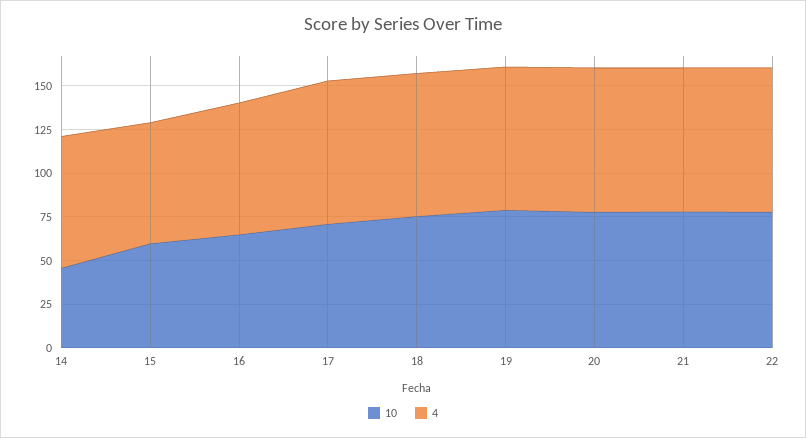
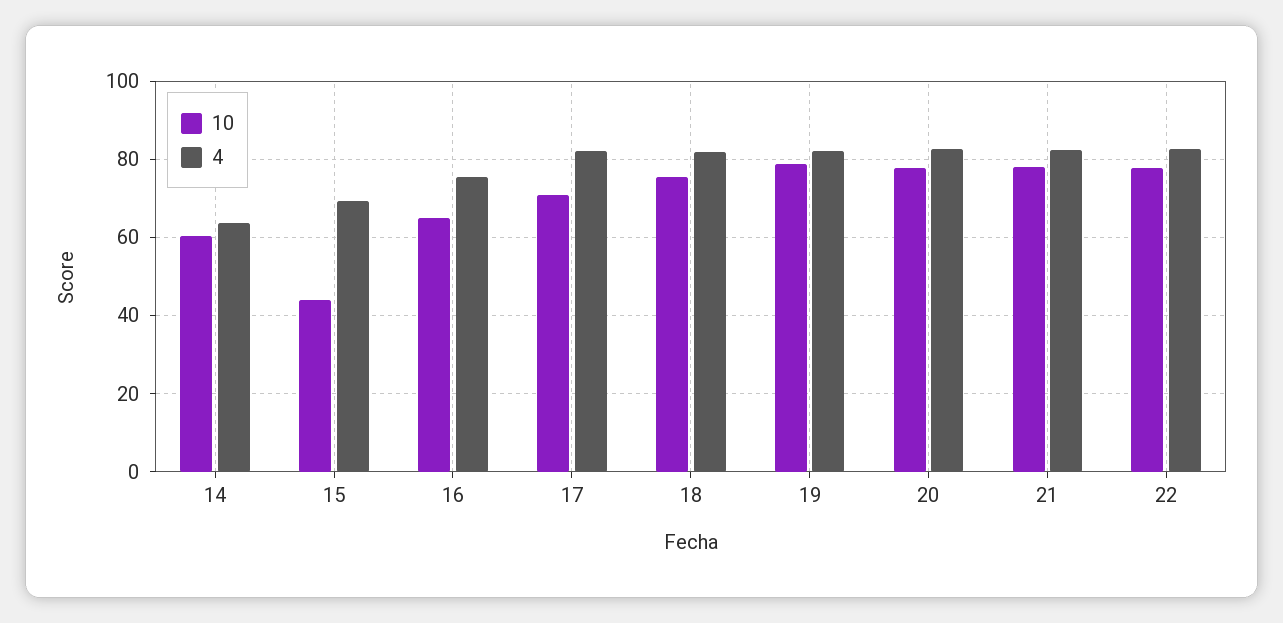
  {
    "10": {
-     "14": 45,
+     "14": 60,
-     "15": 60,
+     "15": 44,
      "16": 64,
      "17": 70,
      "18": 76,
      "19": 78,
      "20": 78,
      "21": 78,
      "22": 78
    },
    "4": {
-     "14": 75,
+     "14": 64,
      "15": 70,
      "16": 76,
      "17": 82,
      "18": 82,
      "19": 82,
      "20": 82,
      "21": 82,
      "22": 82
    }
  }

